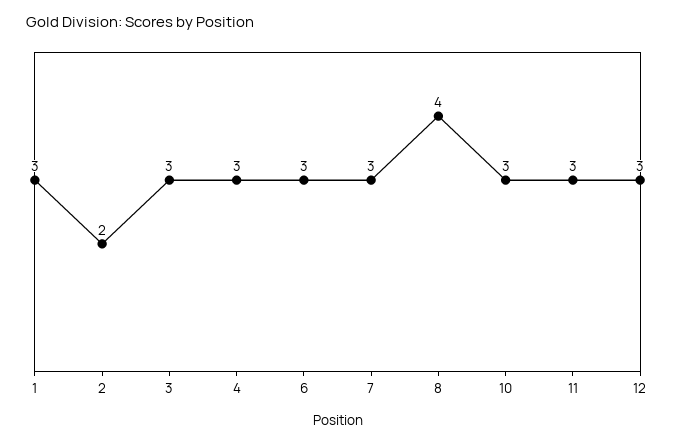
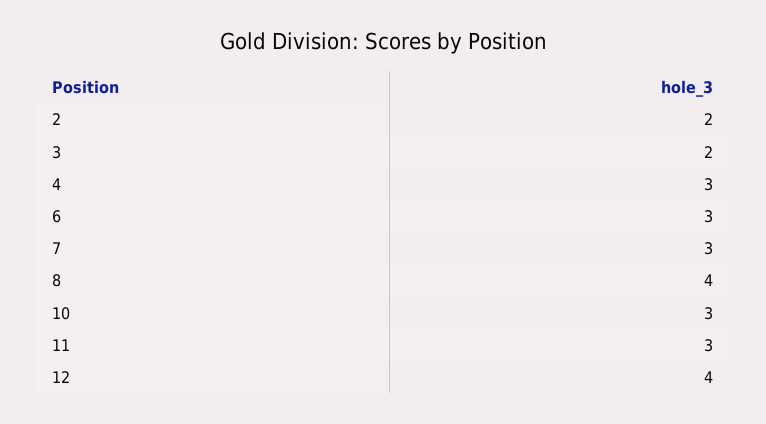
  {
-   "1": 3,
    "2": 2,
-   "3": 3,
+   "3": 2,
    "4": 3,
    "6": 3,
    "7": 3,
    "8": 4,
    "10": 3,
    "11": 3,
-   "12": 3
+   "12": 4
  }

